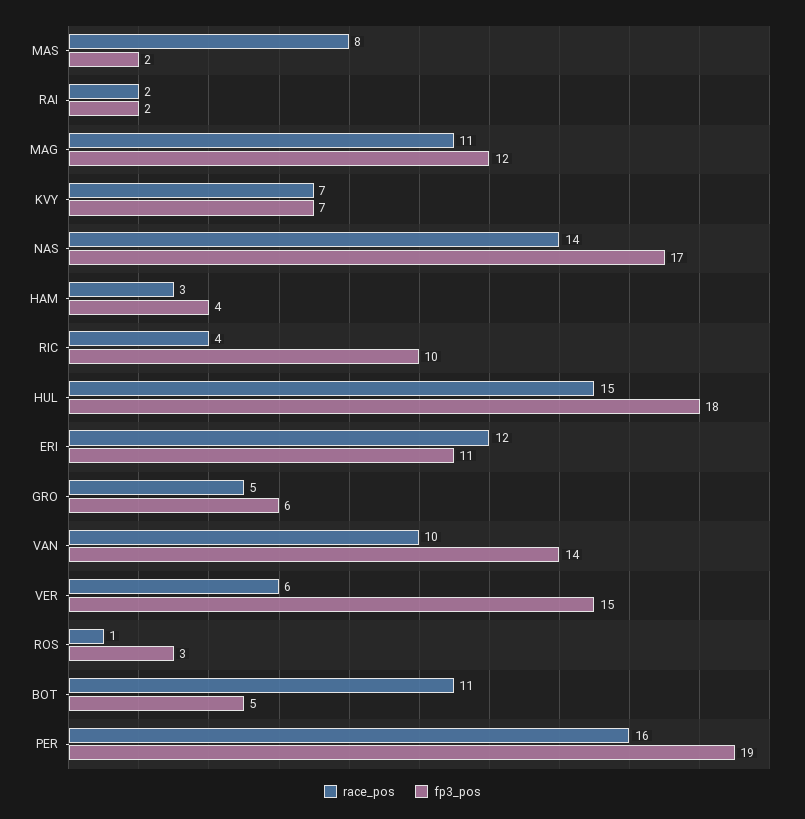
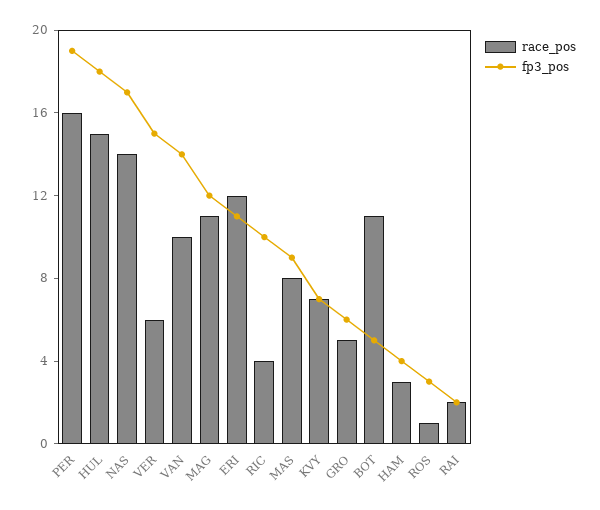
  {
    "race_pos": {
      "MAS": 8,
      "RAI": 2,
      "MAG": 11,
      "KVY": 7,
      "NAS": 14,
      "HAM": 3,
      "RIC": 4,
      "HUL": 15,
      "ERI": 12,
      "GRO": 5,
      "VAN": 10,
      "VER": 6,
      "ROS": 1,
      "BOT": 11,
      "PER": 16
    },
    "fp3_pos": {
-     "MAS": 2,
+     "MAS": 9,
      "RAI": 2,
      "MAG": 12,
      "KVY": 7,
      "NAS": 17,
      "HAM": 4,
      "RIC": 10,
      "HUL": 18,
      "ERI": 11,
      "GRO": 6,
      "VAN": 14,
      "VER": 15,
      "ROS": 3,
      "BOT": 5,
      "PER": 19
    }
  }

